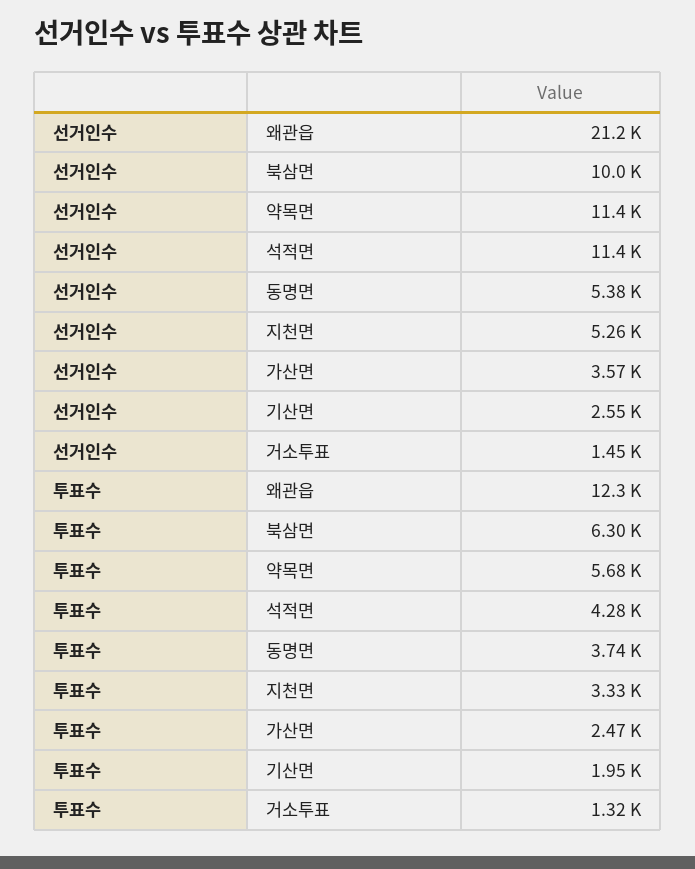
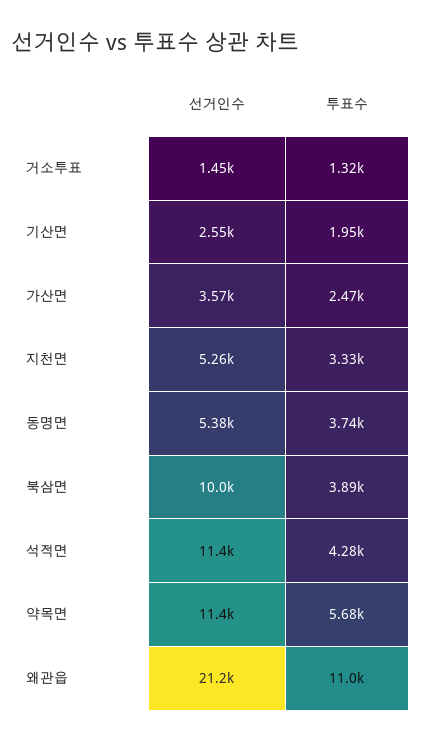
  {
    "선거인수": {
      "왜관읍": 21200,
      "북삼면": 10000,
      "약목면": 11400,
      "석적면": 11400,
      "동명면": 5380,
      "지천면": 5260,
      "가산면": 3570,
      "기산면": 2550,
      "거소투표": 1450
    },
    "투표수": {
-     "왜관읍": 12300,
+     "왜관읍": 11000,
-     "북삼면": 6300,
+     "북삼면": 3890,
      "약목면": 5680,
      "석적면": 4280,
      "동명면": 3740,
      "지천면": 3330,
      "가산면": 2470,
      "기산면": 1950,
      "거소투표": 1320
    }
  }

